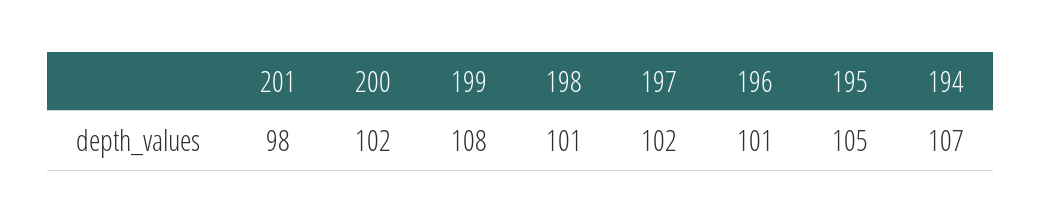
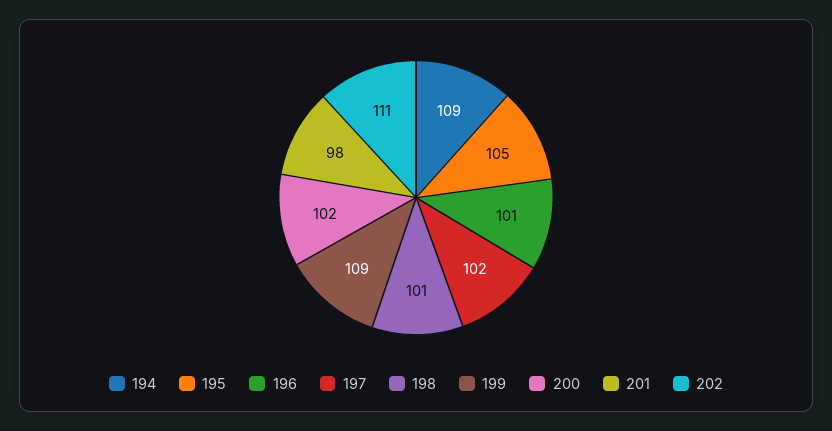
  {
    "201": 98,
    "200": 102,
-   "199": 108,
+   "199": 109,
    "198": 101,
    "197": 102,
    "196": 101,
    "195": 105,
-   "194": 107
+   "194": 109,
+   "202": 111
  }

